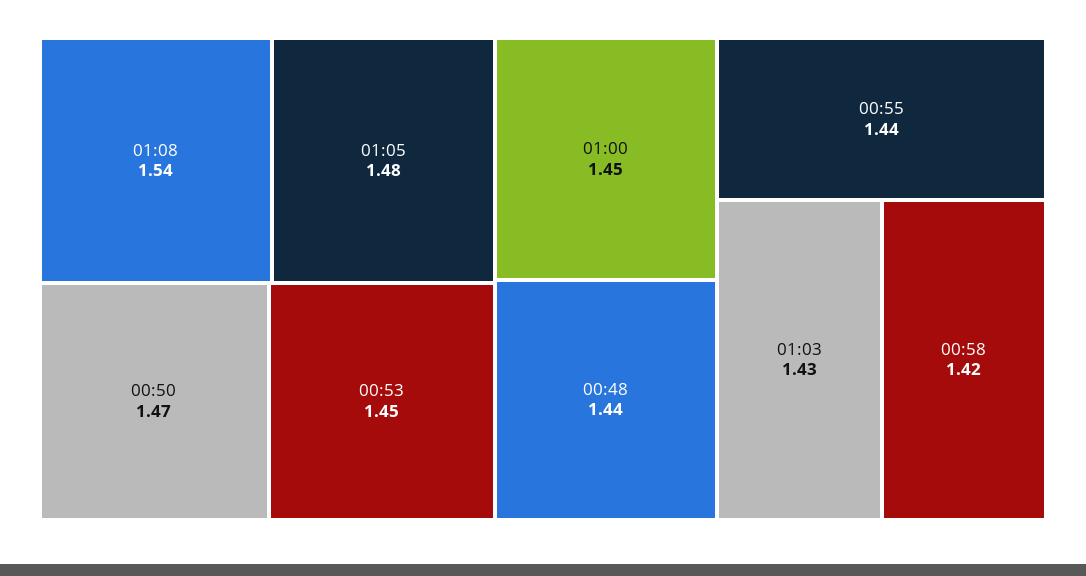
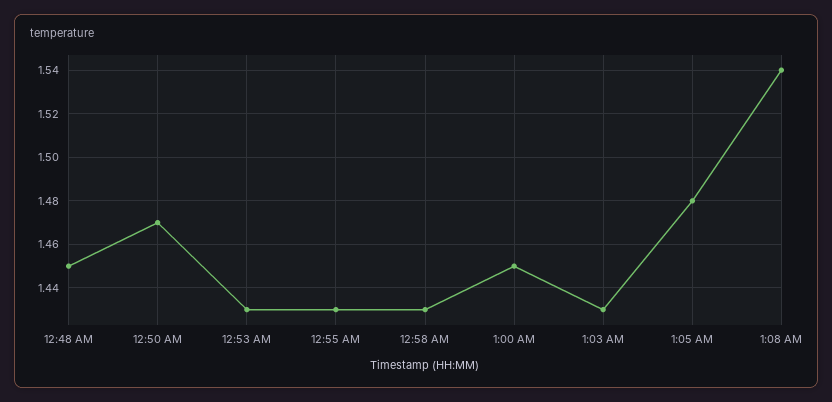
  {
    "01:08": 1.54,
    "01:05": 1.48,
    "00:50": 1.47,
-   "00:53": 1.45,
+   "00:53": 1.43,
    "01:00": 1.45,
-   "00:48": 1.44,
+   "00:48": 1.45,
-   "00:55": 1.44,
+   "00:55": 1.43,
    "01:03": 1.43,
-   "00:58": 1.42
+   "00:58": 1.43
  }

